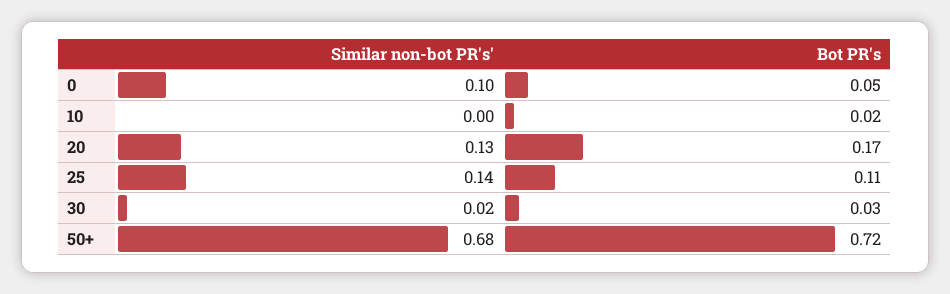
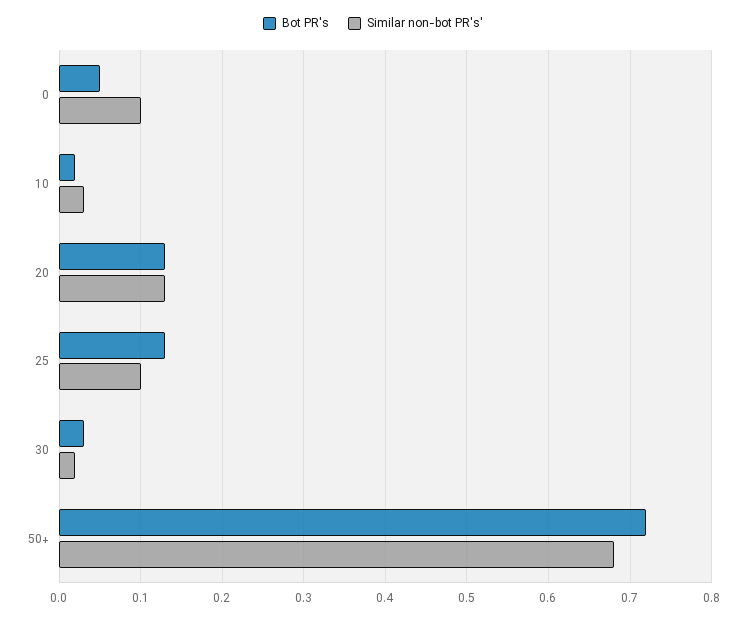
  {
    "Similar non-bot PR's'": {
      "0": 0.1,
-     "10": 0,
+     "10": 0.03,
      "20": 0.13,
-     "25": 0.14,
+     "25": 0.1,
      "30": 0.02,
      "50+": 0.68
    },
    "Bot PR's": {
      "0": 0.05,
      "10": 0.02,
-     "20": 0.17,
+     "20": 0.13,
-     "25": 0.11,
+     "25": 0.13,
      "30": 0.03,
      "50+": 0.72
    }
  }

